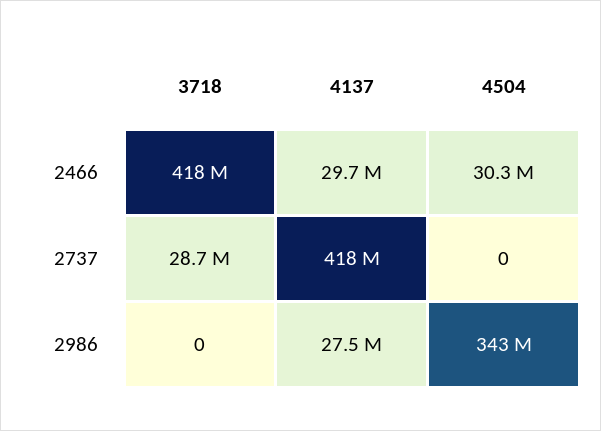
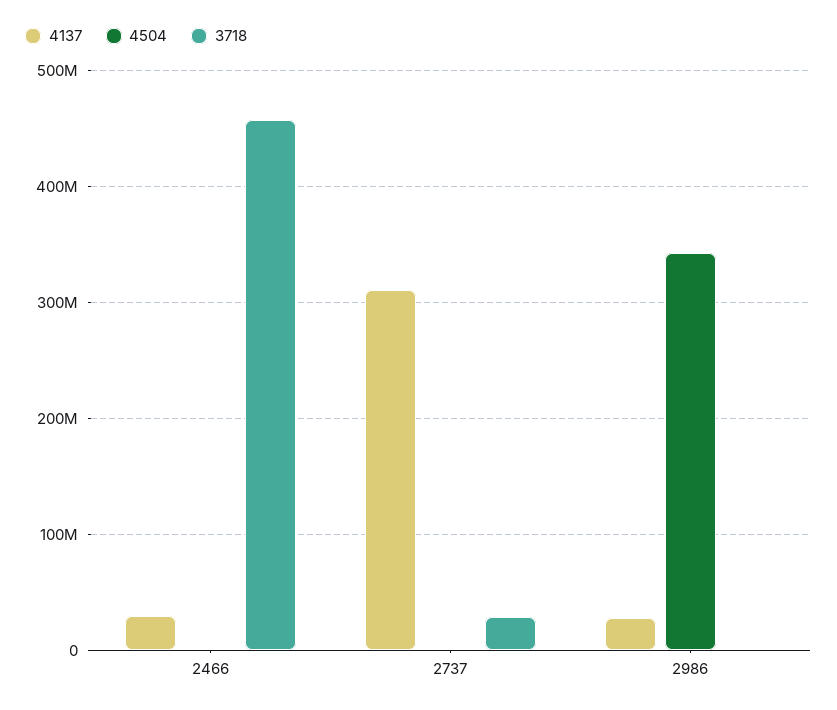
  {
    "3718": {
-     "2466": 418000000,
+     "2466": 460000000,
      "2737": 28700000,
      "2986": 0
    },
    "4137": {
      "2466": 29700000,
-     "2737": 418000000,
+     "2737": 310000000,
      "2986": 27500000
    },
    "4504": {
-     "2466": 30300000,
+     "2466": 0,
      "2737": 0,
      "2986": 343000000
    }
  }

